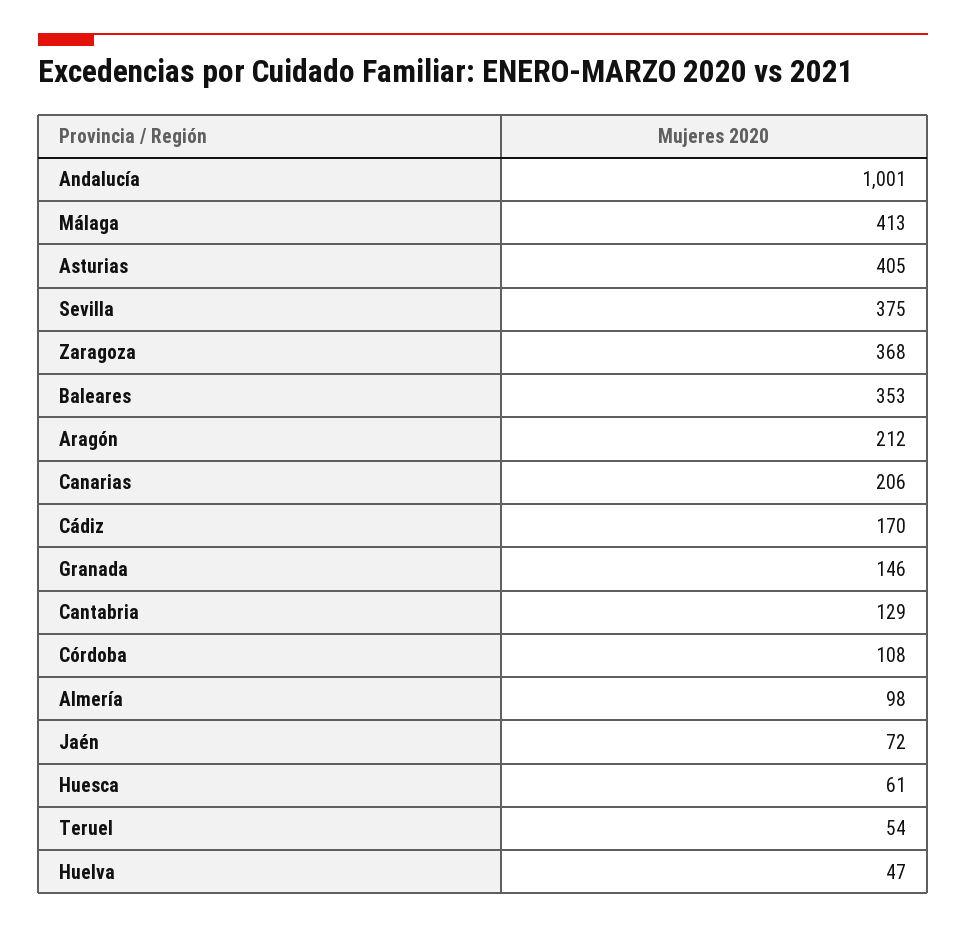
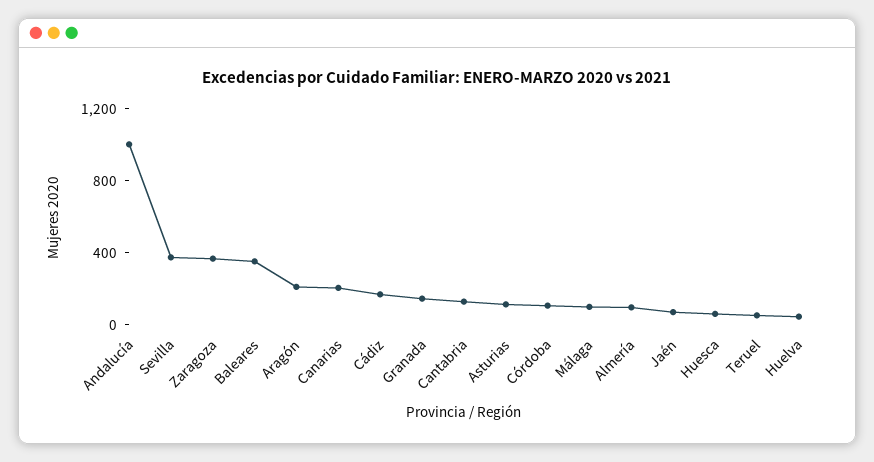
  {
    "Andalucía": 1001,
-   "Málaga": 413,
+   "Málaga": 100,
-   "Asturias": 405,
+   "Asturias": 100,
    "Sevilla": 375,
    "Zaragoza": 368,
    "Baleares": 353,
    "Aragón": 212,
    "Canarias": 206,
    "Cádiz": 170,
    "Granada": 146,
    "Cantabria": 129,
    "Córdoba": 108,
    "Almería": 98,
    "Jaén": 72,
    "Huesca": 61,
    "Teruel": 54,
    "Huelva": 47
  }

